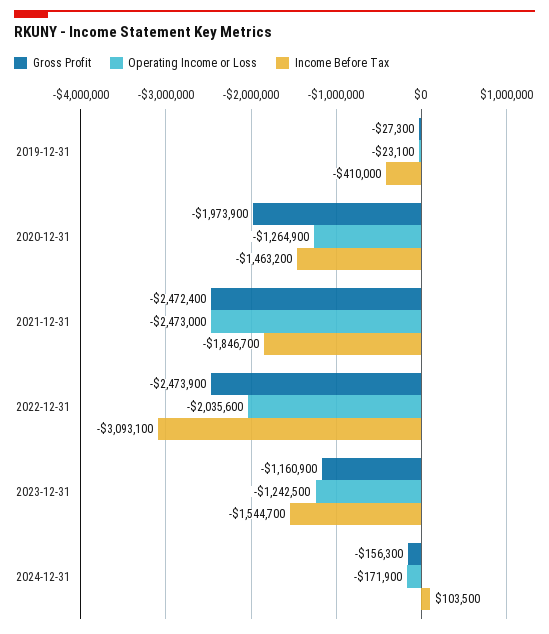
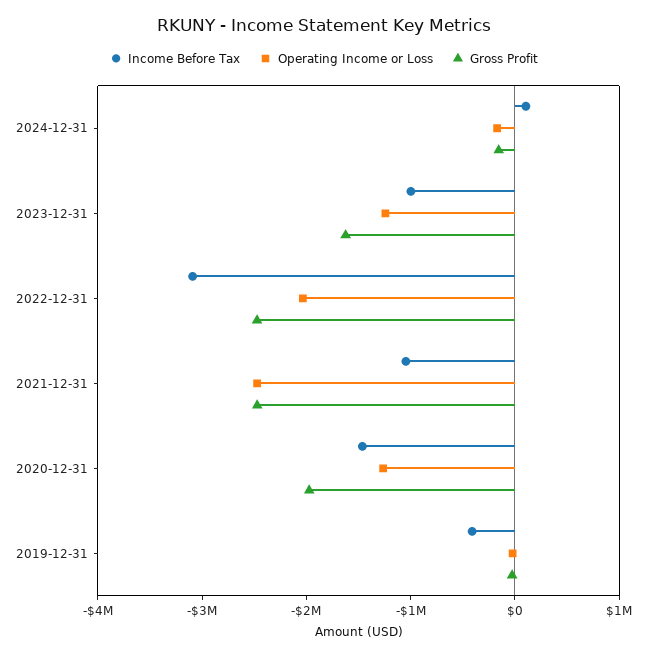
  {
    "Gross Profit": {
      "2019-12-31": -27300,
      "2020-12-31": -1973900,
      "2021-12-31": -2472400,
      "2022-12-31": -2473900,
-     "2023-12-31": -1160900,
+     "2023-12-31": -1600000,
      "2024-12-31": -156300
    },
    "Operating Income or Loss": {
      "2019-12-31": -23100,
      "2020-12-31": -1264900,
      "2021-12-31": -2473000,
      "2022-12-31": -2035600,
      "2023-12-31": -1242500,
      "2024-12-31": -171900
    },
    "Income Before Tax": {
      "2019-12-31": -410000,
      "2020-12-31": -1463200,
-     "2021-12-31": -1846700,
+     "2021-12-31": -1000000,
      "2022-12-31": -3093100,
-     "2023-12-31": -1544700,
+     "2023-12-31": -1000000,
      "2024-12-31": 103500
    }
  }

